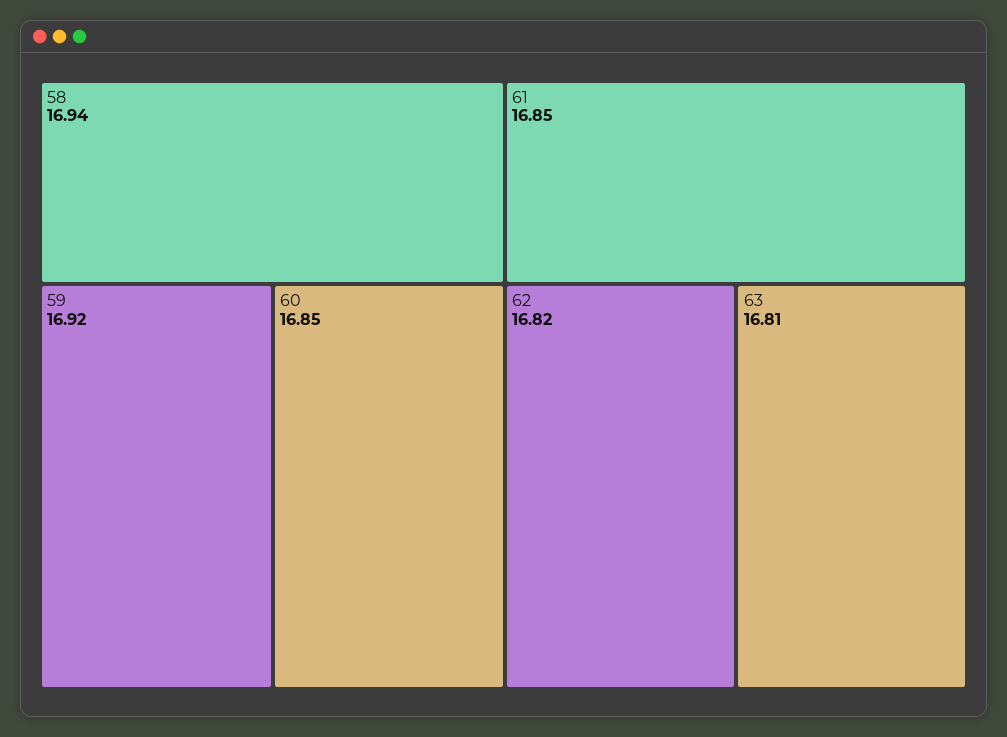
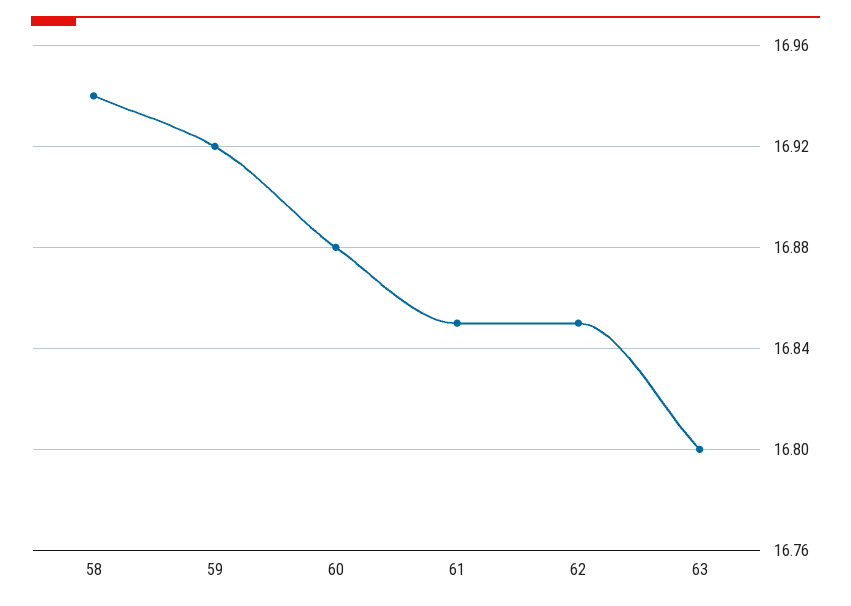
  {
    "58": 16.94,
    "59": 16.92,
-   "60": 16.85,
+   "60": 16.88,
    "61": 16.85,
-   "62": 16.82,
+   "62": 16.85,
-   "63": 16.81
+   "63": 16.8
  }

